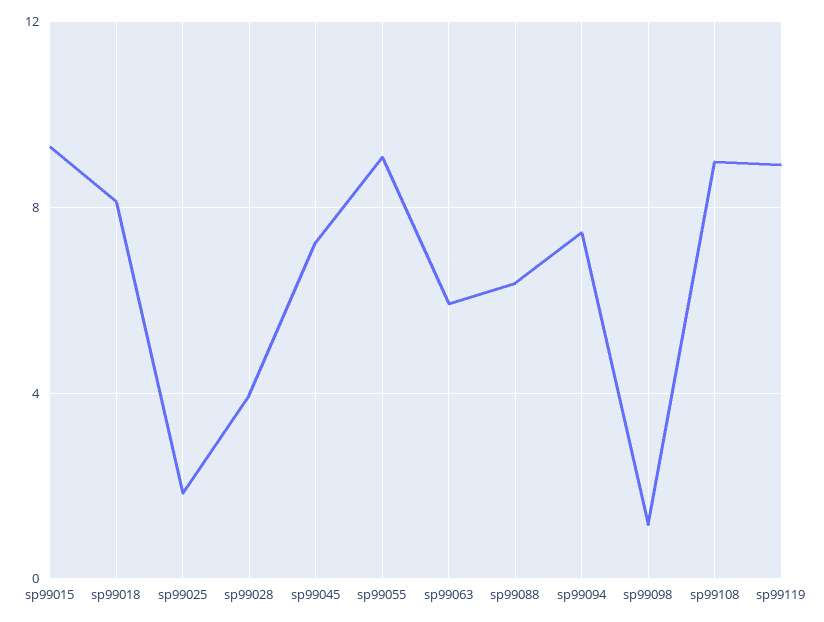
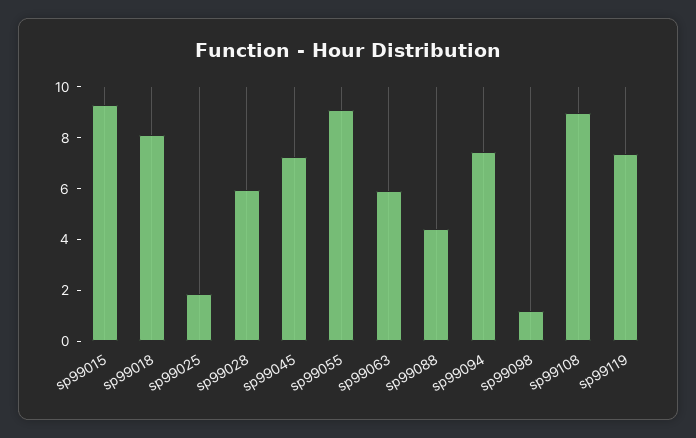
  {
    "sp99015": 9.5,
    "sp99018": 8,
    "sp99025": 2,
-   "sp99028": 4,
+   "sp99028": 6,
    "sp99045": 7.5,
    "sp99055": 9,
    "sp99063": 6,
-   "sp99088": 6.5,
+   "sp99088": 4.5,
    "sp99094": 7.5,
    "sp99098": 1,
    "sp99108": 9,
-   "sp99119": 9
+   "sp99119": 7.5
  }

